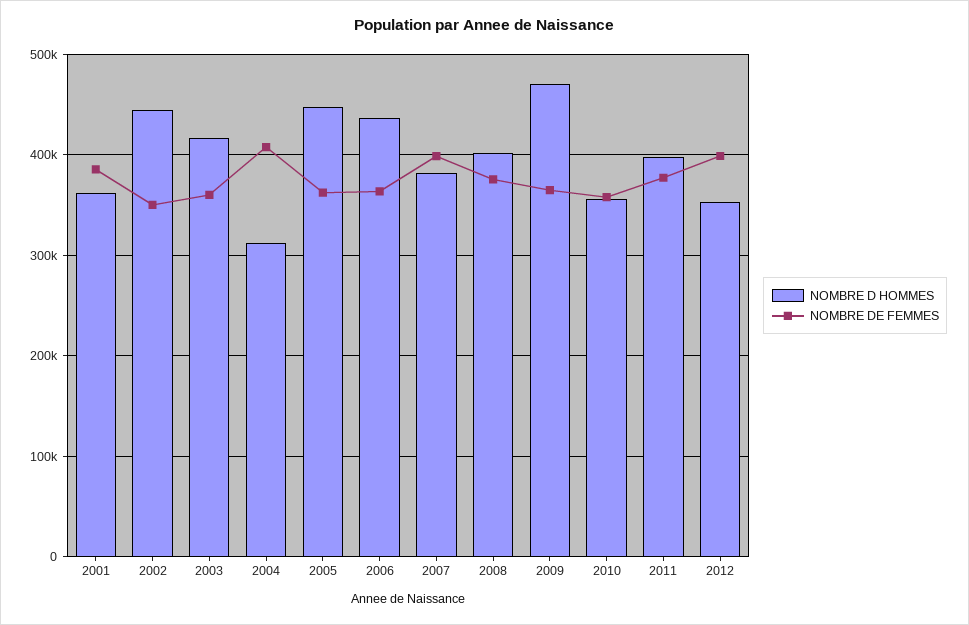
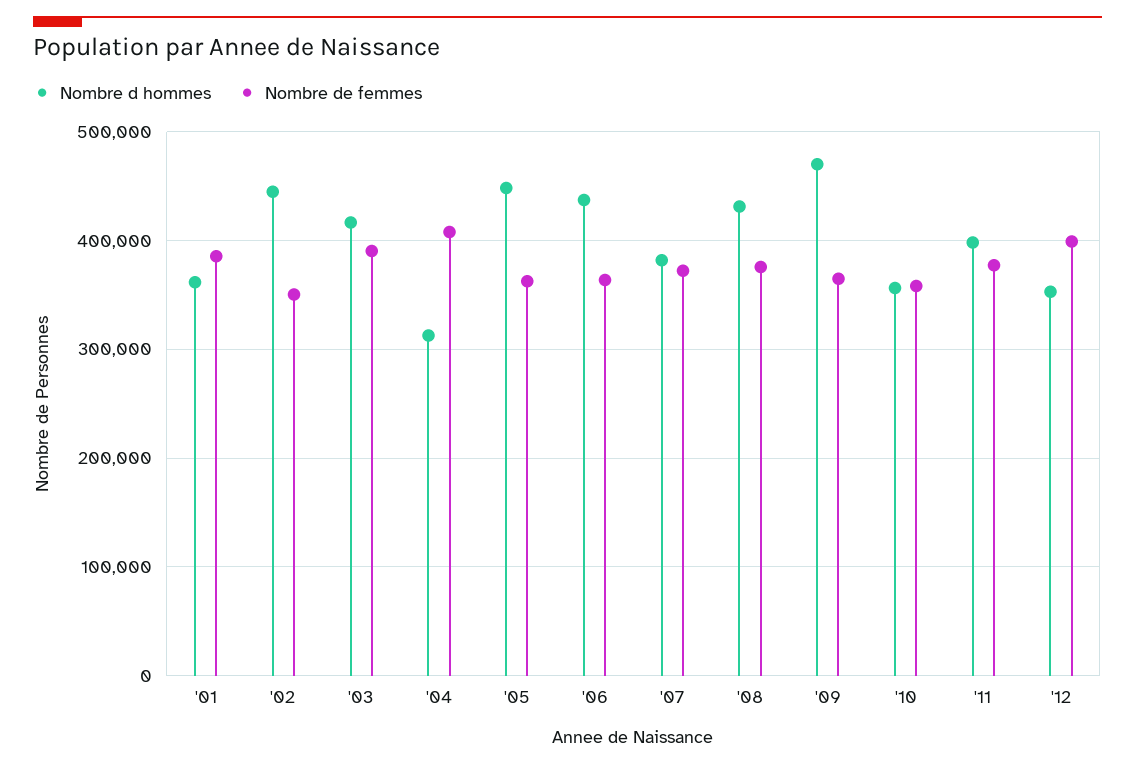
  {
    "NOMBRE D HOMMES": {
      "2001": 360000,
      "2002": 440000,
      "2003": 420000,
      "2004": 310000,
      "2005": 450000,
      "2006": 440000,
      "2007": 380000,
-     "2008": 400000,
+     "2008": 430000,
      "2009": 470000,
      "2010": 360000,
      "2011": 400000,
      "2012": 350000
    },
    "NOMBRE DE FEMMES": {
      "2001": 390000,
      "2002": 350000,
-     "2003": 360000,
+     "2003": 390000,
      "2004": 410000,
      "2005": 360000,
      "2006": 360000,
-     "2007": 400000,
+     "2007": 370000,
      "2008": 380000,
      "2009": 360000,
      "2010": 360000,
      "2011": 380000,
      "2012": 400000
    }
  }

